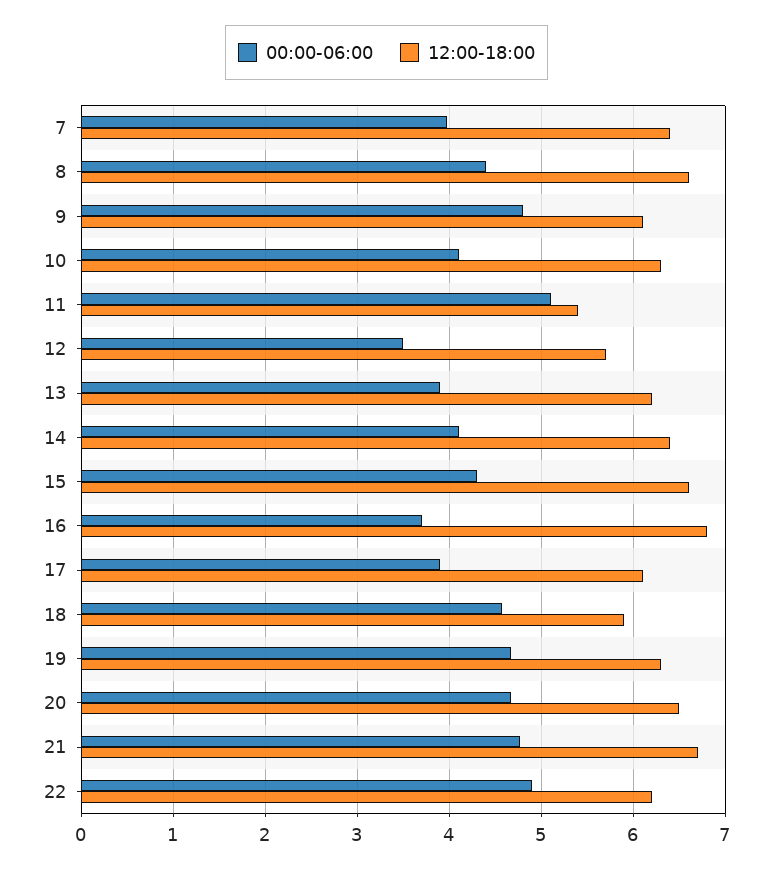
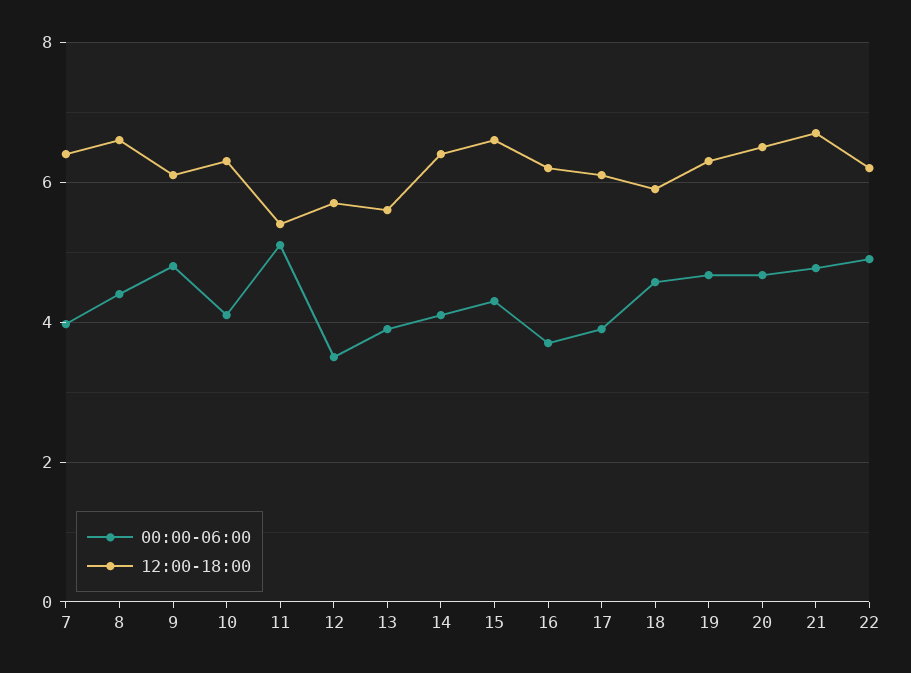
  {
    "00:00-06:00": {
      "7": 4,
      "8": 4.4,
      "9": 4.8,
      "10": 4.1,
      "11": 5.1,
      "12": 3.5,
      "13": 3.9,
      "14": 4.1,
      "15": 4.3,
      "16": 3.7,
      "17": 3.9,
      "18": 4.6,
      "19": 4.7,
      "20": 4.7,
      "21": 4.8,
      "22": 4.9
    },
    "12:00-18:00": {
      "7": 6.4,
      "8": 6.6,
      "9": 6.1,
      "10": 6.3,
      "11": 5.4,
      "12": 5.7,
-     "13": 6.2,
+     "13": 5.6,
      "14": 6.4,
      "15": 6.6,
-     "16": 6.8,
+     "16": 6.2,
      "17": 6.1,
      "18": 5.9,
      "19": 6.3,
      "20": 6.5,
      "21": 6.7,
      "22": 6.2
    }
  }

